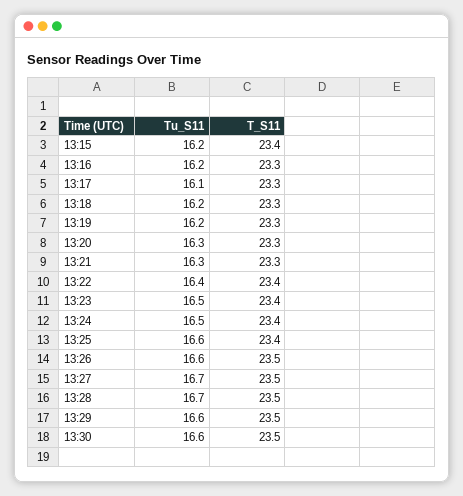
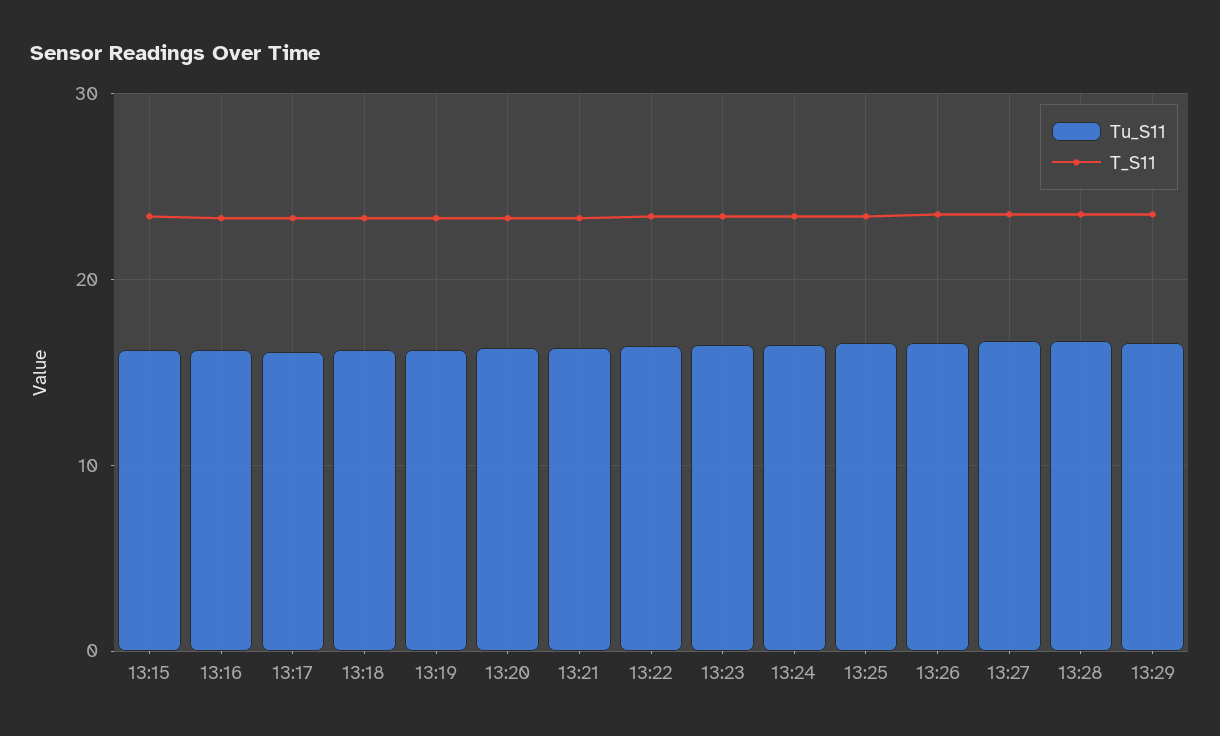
  {
    "Tu_S11": {
      "13:15": 16.2,
      "13:16": 16.2,
      "13:17": 16.1,
      "13:18": 16.2,
      "13:19": 16.2,
      "13:20": 16.3,
      "13:21": 16.3,
      "13:22": 16.4,
      "13:23": 16.5,
      "13:24": 16.5,
      "13:25": 16.6,
      "13:26": 16.6,
      "13:27": 16.7,
      "13:28": 16.7,
-     "13:29": 16.6,
+     "13:29": 16.6
-     "13:30": 16.6
    },
    "T_S11": {
      "13:15": 23.4,
      "13:16": 23.3,
      "13:17": 23.3,
      "13:18": 23.3,
      "13:19": 23.3,
      "13:20": 23.3,
      "13:21": 23.3,
      "13:22": 23.4,
      "13:23": 23.4,
      "13:24": 23.4,
      "13:25": 23.4,
      "13:26": 23.5,
      "13:27": 23.5,
      "13:28": 23.5,
-     "13:29": 23.5,
+     "13:29": 23.5
-     "13:30": 23.5
    }
  }

